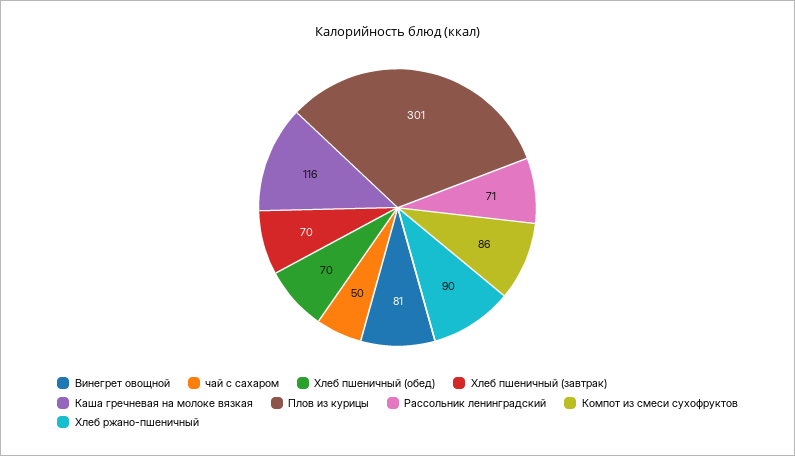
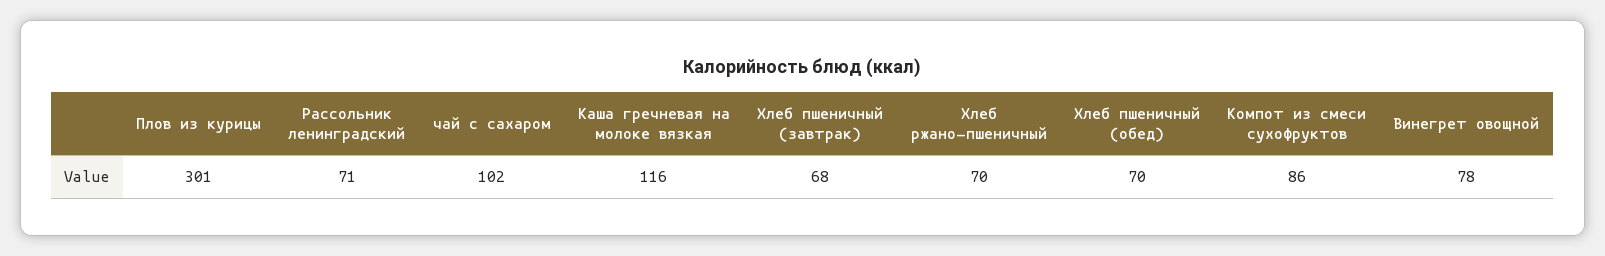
  {
-   "Винегрет овощной": 81,
+   "Винегрет овощной": 78,
-   "чай с сахаром": 50,
+   "чай с сахаром": 102,
    "Хлеб пшеничный (обед)": 70,
-   "Хлеб пшеничный (завтрак)": 70,
+   "Хлеб пшеничный (завтрак)": 68,
    "Каша гречневая на молоке вязкая": 116,
    "Плов из курицы": 301,
    "Рассольник ленинградский": 71,
    "Компот из смеси сухофруктов": 86,
-   "Хлеб ржано-пшеничный": 90
+   "Хлеб ржано-пшеничный": 70
  }

